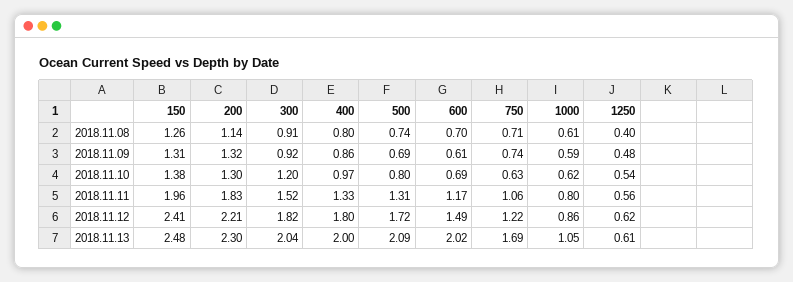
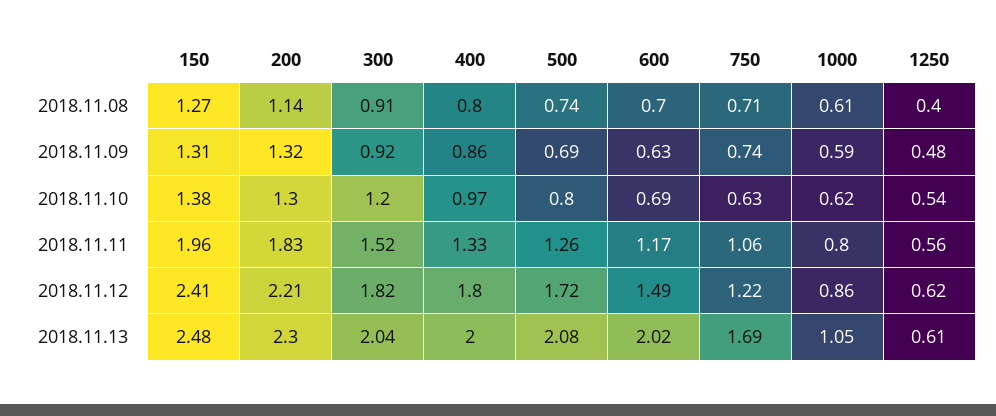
  {
    "150": {
-     "2018.11.08": 1.26,
+     "2018.11.08": 1.27,
      "2018.11.09": 1.31,
      "2018.11.10": 1.38,
      "2018.11.11": 1.96,
      "2018.11.12": 2.41,
      "2018.11.13": 2.48
    },
    "200": {
      "2018.11.08": 1.14,
      "2018.11.09": 1.32,
      "2018.11.10": 1.3,
      "2018.11.11": 1.83,
      "2018.11.12": 2.21,
      "2018.11.13": 2.3
    },
    "300": {
      "2018.11.08": 0.91,
      "2018.11.09": 0.92,
      "2018.11.10": 1.2,
      "2018.11.11": 1.52,
      "2018.11.12": 1.82,
      "2018.11.13": 2.04
    },
    "400": {
      "2018.11.08": 0.8,
      "2018.11.09": 0.86,
      "2018.11.10": 0.97,
      "2018.11.11": 1.33,
      "2018.11.12": 1.8,
      "2018.11.13": 2
    },
    "500": {
      "2018.11.08": 0.74,
      "2018.11.09": 0.69,
      "2018.11.10": 0.8,
-     "2018.11.11": 1.31,
+     "2018.11.11": 1.26,
      "2018.11.12": 1.72,
-     "2018.11.13": 2.09
+     "2018.11.13": 2.08
    },
    "600": {
      "2018.11.08": 0.7,
-     "2018.11.09": 0.61,
+     "2018.11.09": 0.63,
      "2018.11.10": 0.69,
      "2018.11.11": 1.17,
      "2018.11.12": 1.49,
      "2018.11.13": 2.02
    },
    "750": {
      "2018.11.08": 0.71,
      "2018.11.09": 0.74,
      "2018.11.10": 0.63,
      "2018.11.11": 1.06,
      "2018.11.12": 1.22,
      "2018.11.13": 1.69
    },
    "1000": {
      "2018.11.08": 0.61,
      "2018.11.09": 0.59,
      "2018.11.10": 0.62,
      "2018.11.11": 0.8,
      "2018.11.12": 0.86,
      "2018.11.13": 1.05
    },
    "1250": {
      "2018.11.08": 0.4,
      "2018.11.09": 0.48,
      "2018.11.10": 0.54,
      "2018.11.11": 0.56,
      "2018.11.12": 0.62,
      "2018.11.13": 0.61
    }
  }

